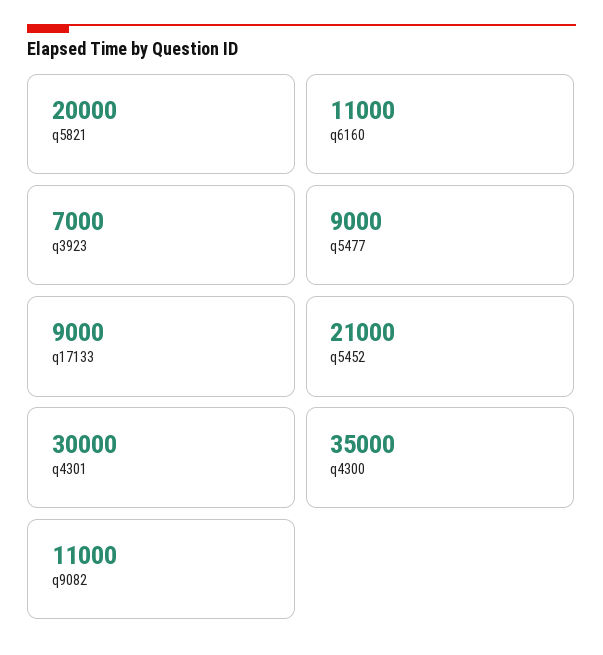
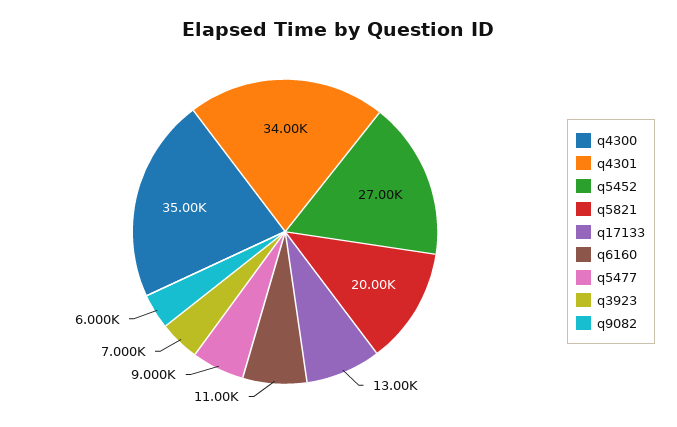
  {
    "q5821": 20000,
    "q6160": 11000,
    "q3923": 7000,
    "q5477": 9000,
-   "q17133": 9000,
+   "q17133": 13000,
-   "q5452": 21000,
+   "q5452": 27000,
-   "q4301": 30000,
+   "q4301": 34000,
    "q4300": 35000,
-   "q9082": 11000
+   "q9082": 6000
  }

